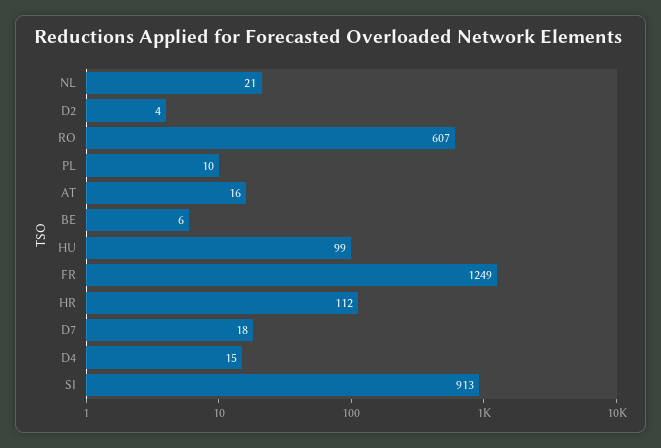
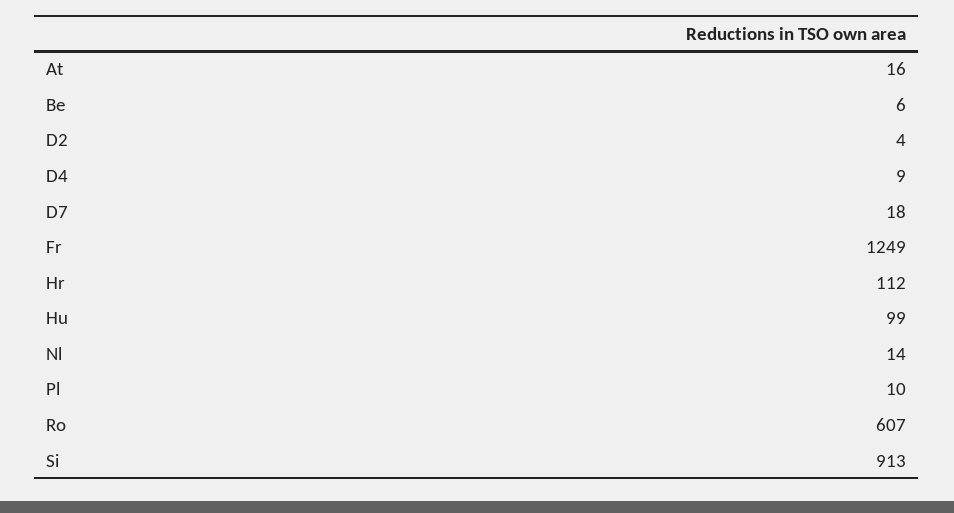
  {
-   "NL": 21,
+   "NL": 14,
    "D2": 4,
    "RO": 607,
    "PL": 10,
    "AT": 16,
    "BE": 6,
    "HU": 99,
    "FR": 1249,
    "HR": 112,
    "D7": 18,
-   "D4": 15,
+   "D4": 9,
    "SI": 913
  }

